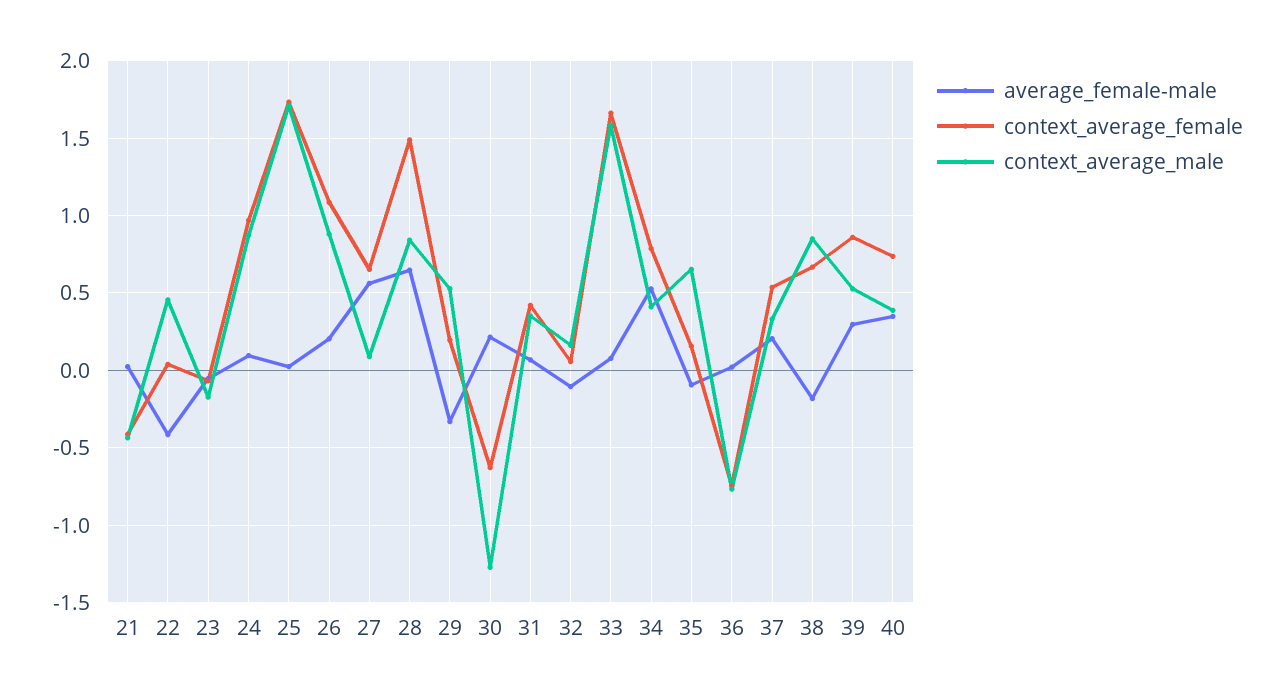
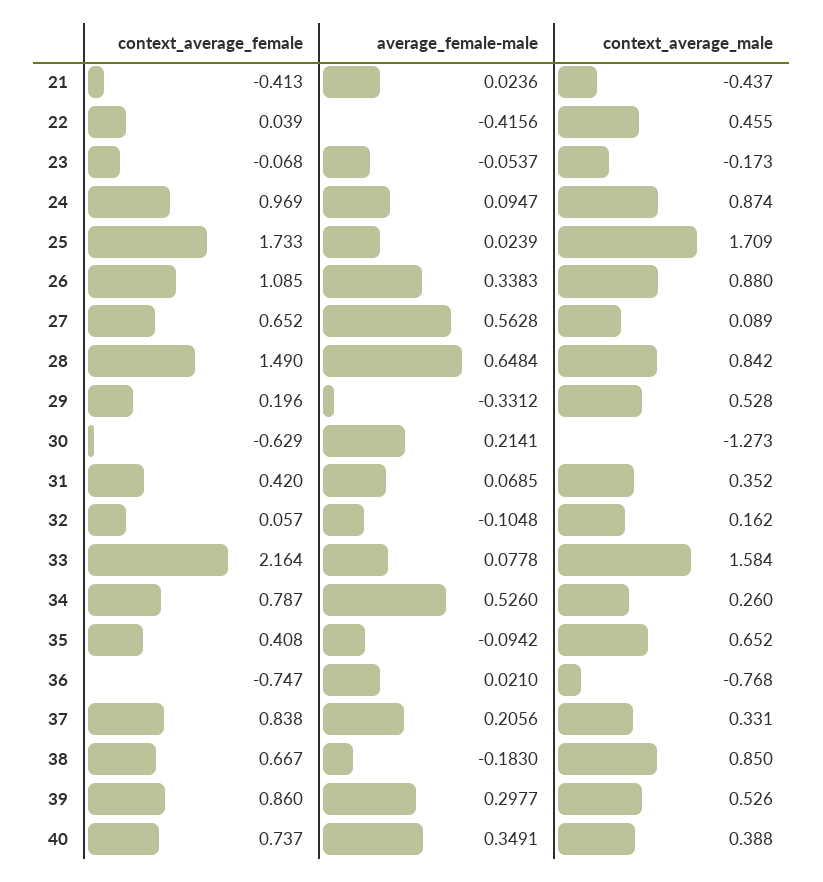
  {
    "average_female-male": {
      "21": 0.0236,
      "22": -0.4156,
      "23": -0.0537,
      "24": 0.0947,
      "25": 0.0239,
-     "26": 0.2,
+     "26": 0.3383,
      "27": 0.5628,
      "28": 0.6484,
      "29": -0.3312,
      "30": 0.2141,
      "31": 0.0685,
      "32": -0.1048,
      "33": 0.0778,
      "34": 0.526,
      "35": -0.0942,
      "36": 0.021,
      "37": 0.2056,
      "38": -0.183,
      "39": 0.2977,
      "40": 0.3491
    },
    "context_average_female": {
      "21": -0.413,
      "22": 0.039,
      "23": -0.068,
      "24": 0.969,
      "25": 1.733,
      "26": 1.085,
      "27": 0.652,
      "28": 1.49,
      "29": 0.196,
      "30": -0.629,
      "31": 0.42,
      "32": 0.057,
-     "33": 1.65,
+     "33": 2.164,
      "34": 0.787,
-     "35": 0.15,
+     "35": 0.408,
      "36": -0.747,
-     "37": 0.55,
+     "37": 0.838,
      "38": 0.667,
      "39": 0.86,
      "40": 0.737
    },
    "context_average_male": {
      "21": -0.437,
      "22": 0.455,
      "23": -0.173,
      "24": 0.874,
      "25": 1.709,
      "26": 0.88,
      "27": 0.089,
      "28": 0.842,
      "29": 0.528,
      "30": -1.273,
      "31": 0.352,
      "32": 0.162,
      "33": 1.584,
-     "34": 0.4,
+     "34": 0.26,
      "35": 0.652,
      "36": -0.768,
      "37": 0.331,
      "38": 0.85,
      "39": 0.526,
      "40": 0.388
    }
  }

